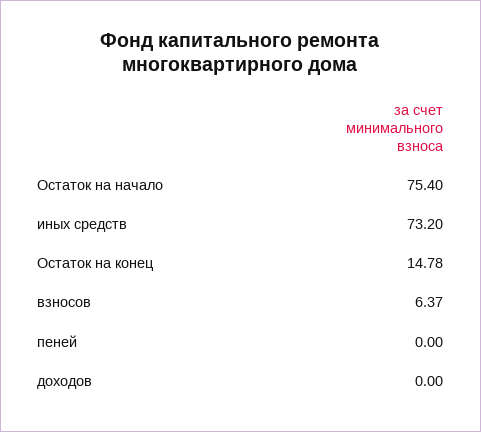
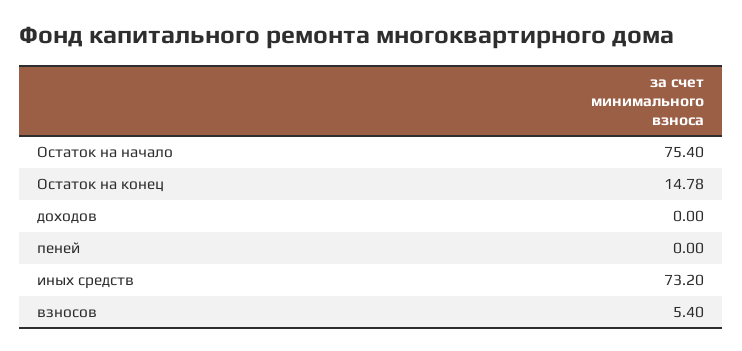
  {
    "Остаток на начало": 75.4,
    "иных средств": 73.2,
    "Остаток на конец": 14.78,
-   "взносов": 6.37,
+   "взносов": 5.4,
    "пеней": 0,
    "доходов": 0
  }

